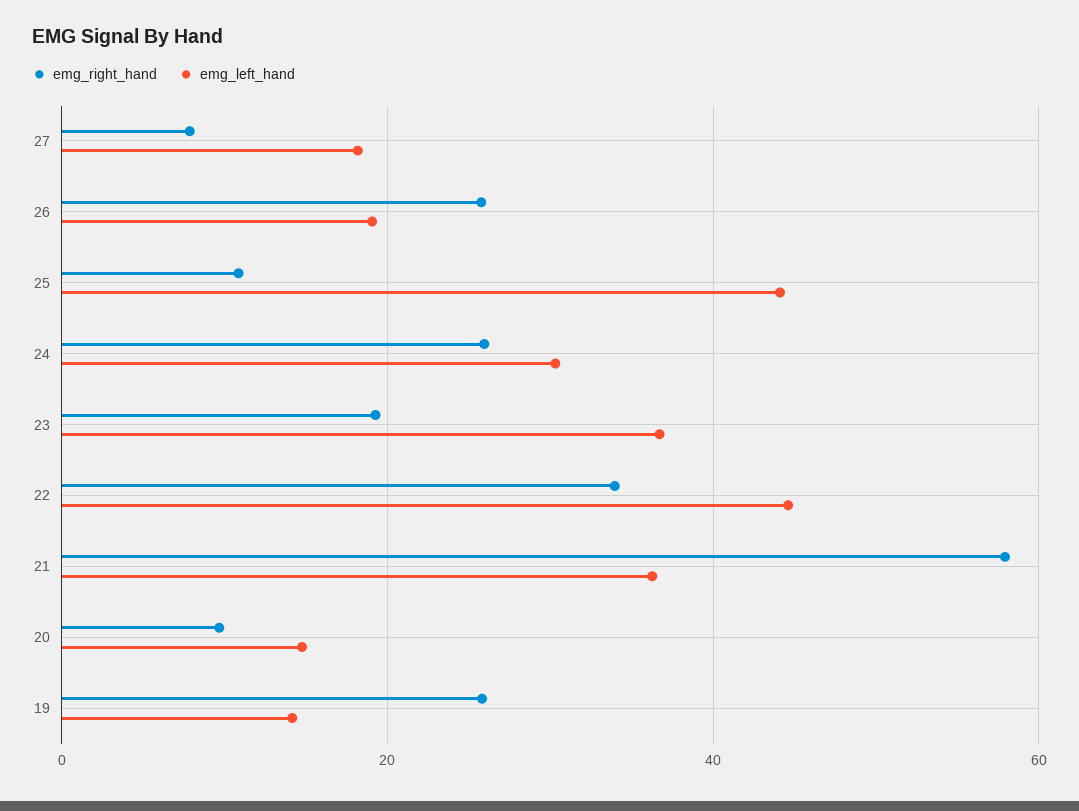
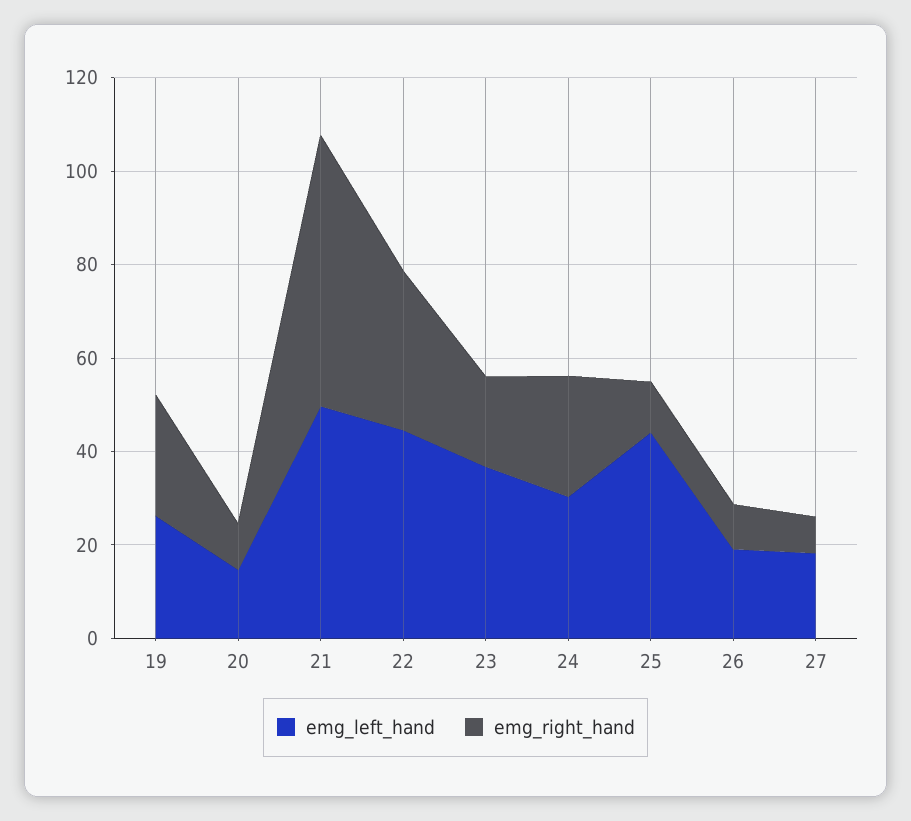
  {
    "emg_right_hand": {
      "27": 8,
-     "26": 26,
+     "26": 10,
      "25": 10,
      "24": 26,
      "23": 20,
      "22": 34,
      "21": 58,
      "20": 10,
      "19": 26
    },
    "emg_left_hand": {
      "27": 18,
      "26": 20,
      "25": 44,
      "24": 30,
      "23": 36,
      "22": 44,
-     "21": 36,
+     "21": 50,
      "20": 14,
-     "19": 14
+     "19": 25
    }
  }

